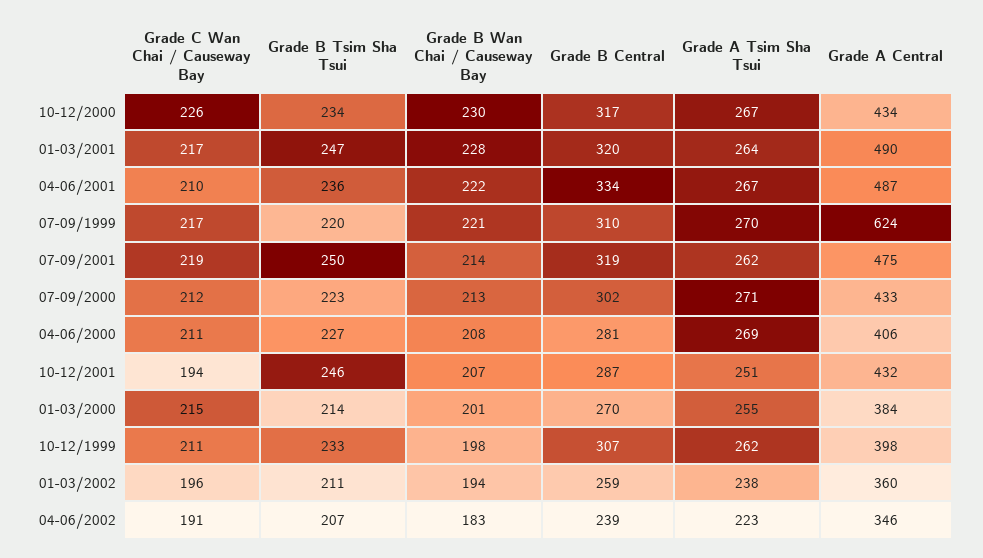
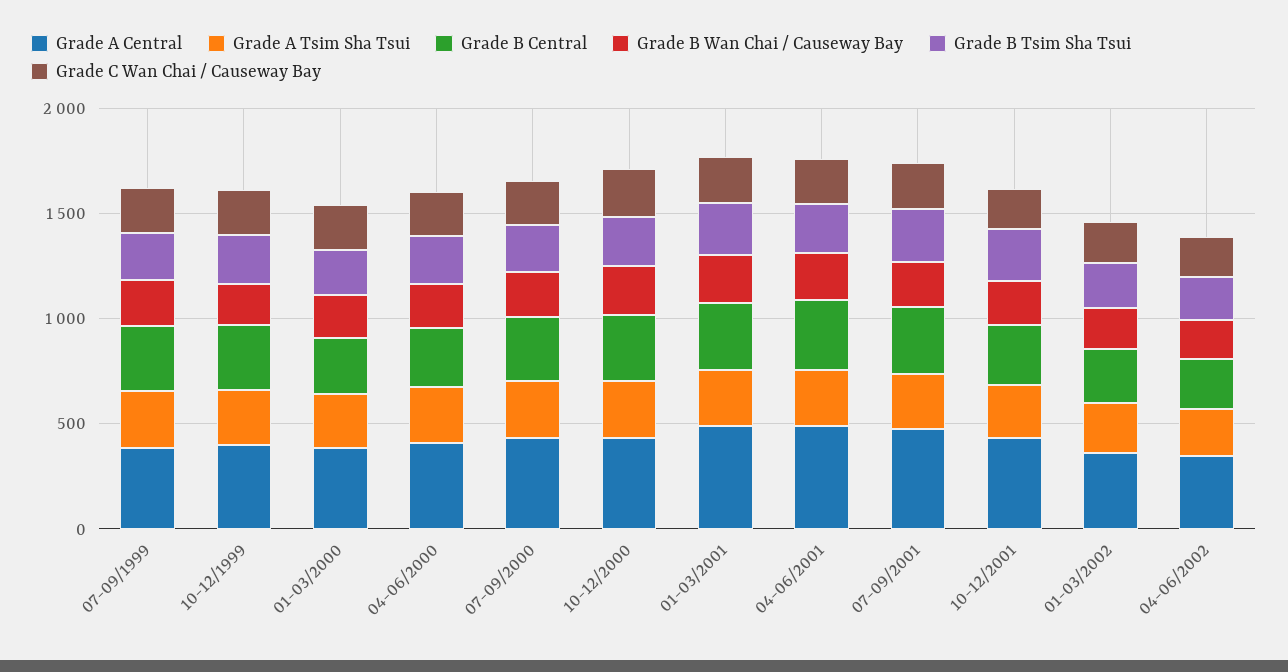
  {
    "Grade C Wan Chai / Causeway Bay": {
      "10-12/2000": 226,
      "01-03/2001": 217,
      "04-06/2001": 210,
      "07-09/1999": 217,
      "07-09/2001": 219,
      "07-09/2000": 212,
      "04-06/2000": 211,
      "10-12/2001": 194,
      "01-03/2000": 215,
      "10-12/1999": 211,
      "01-03/2002": 196,
      "04-06/2002": 191
    },
    "Grade B Tsim Sha Tsui": {
      "10-12/2000": 234,
      "01-03/2001": 247,
      "04-06/2001": 236,
      "07-09/1999": 220,
      "07-09/2001": 250,
      "07-09/2000": 223,
      "04-06/2000": 227,
      "10-12/2001": 246,
      "01-03/2000": 214,
      "10-12/1999": 233,
      "01-03/2002": 211,
      "04-06/2002": 207
    },
    "Grade B Wan Chai / Causeway Bay": {
      "10-12/2000": 230,
      "01-03/2001": 228,
      "04-06/2001": 222,
      "07-09/1999": 221,
      "07-09/2001": 214,
      "07-09/2000": 213,
      "04-06/2000": 208,
      "10-12/2001": 207,
      "01-03/2000": 201,
      "10-12/1999": 198,
      "01-03/2002": 194,
      "04-06/2002": 183
    },
    "Grade B Central": {
      "10-12/2000": 317,
      "01-03/2001": 320,
      "04-06/2001": 334,
      "07-09/1999": 310,
      "07-09/2001": 319,
      "07-09/2000": 302,
      "04-06/2000": 281,
      "10-12/2001": 287,
      "01-03/2000": 270,
      "10-12/1999": 307,
      "01-03/2002": 259,
      "04-06/2002": 239
    },
    "Grade A Tsim Sha Tsui": {
      "10-12/2000": 267,
      "01-03/2001": 264,
      "04-06/2001": 267,
      "07-09/1999": 270,
      "07-09/2001": 262,
      "07-09/2000": 271,
      "04-06/2000": 269,
      "10-12/2001": 251,
      "01-03/2000": 255,
      "10-12/1999": 262,
      "01-03/2002": 238,
      "04-06/2002": 223
    },
    "Grade A Central": {
      "10-12/2000": 434,
      "01-03/2001": 490,
      "04-06/2001": 487,
-     "07-09/1999": 624,
+     "07-09/1999": 400,
      "07-09/2001": 475,
      "07-09/2000": 433,
      "04-06/2000": 406,
      "10-12/2001": 432,
      "01-03/2000": 384,
      "10-12/1999": 398,
      "01-03/2002": 360,
      "04-06/2002": 346
    }
  }

